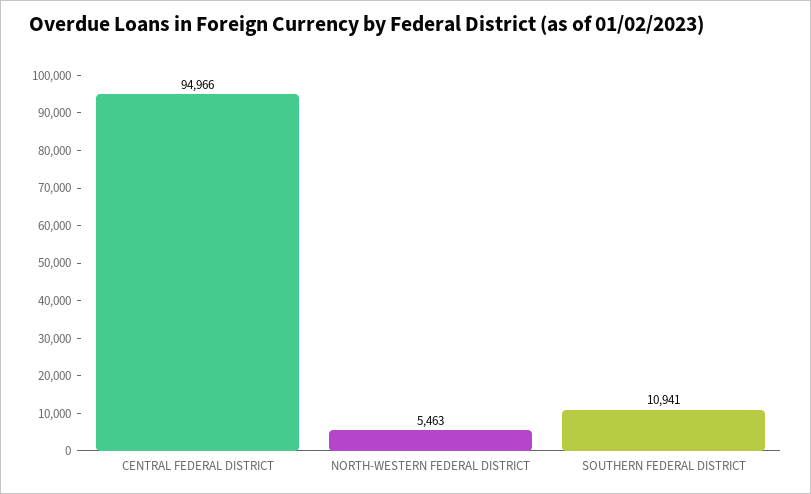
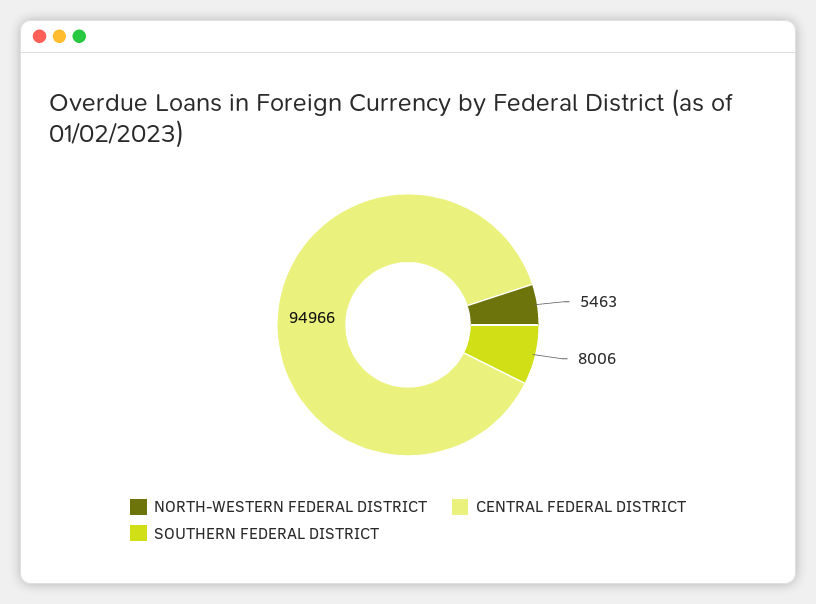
  {
    "CENTRAL FEDERAL DISTRICT": 94966,
    "NORTH-WESTERN FEDERAL DISTRICT": 5463,
-   "SOUTHERN FEDERAL DISTRICT": 10941
+   "SOUTHERN FEDERAL DISTRICT": 8006
  }

